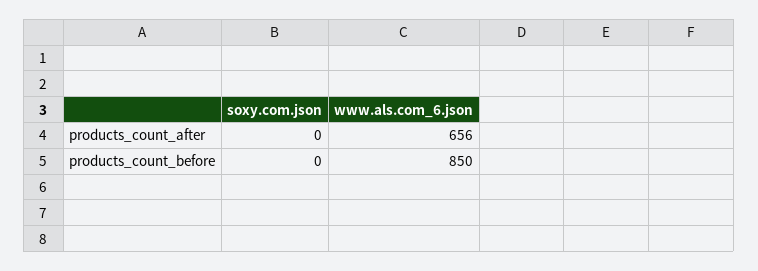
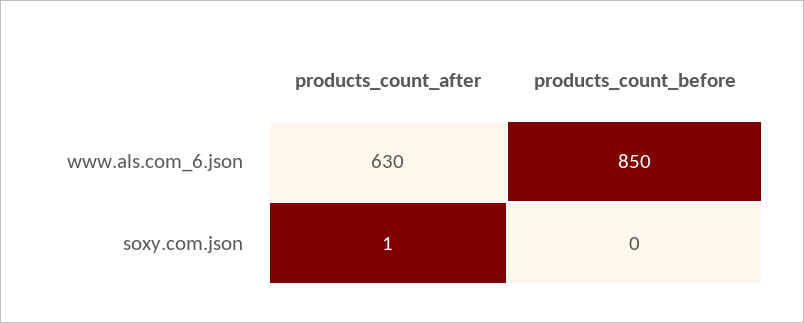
  {
    "soxy.com.json": {
-     "products_count_after": 0,
+     "products_count_after": 1,
      "products_count_before": 0
    },
    "www.als.com_6.json": {
-     "products_count_after": 656,
+     "products_count_after": 630,
      "products_count_before": 850
    }
  }

